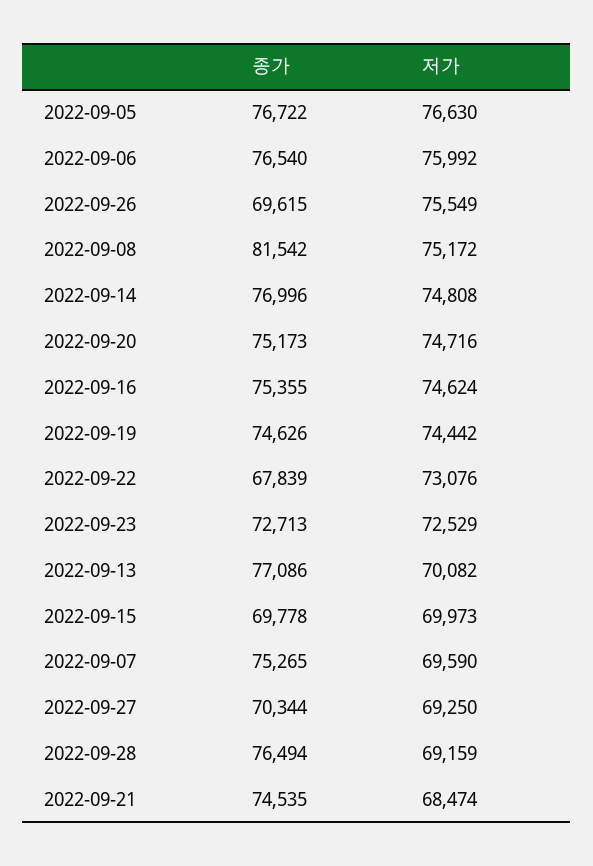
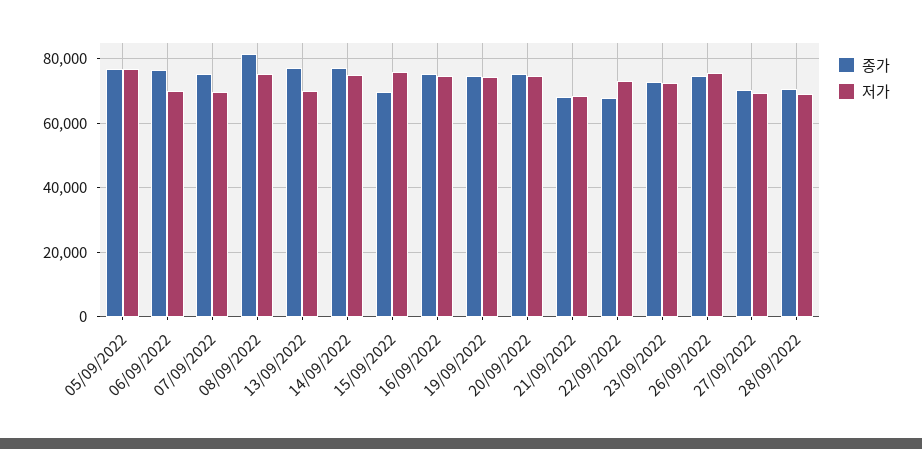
  {
    "종가": {
      "2022-09-05": 76722,
      "2022-09-06": 76540,
-     "2022-09-26": 69615,
+     "2022-09-26": 74000,
      "2022-09-08": 81542,
      "2022-09-14": 76996,
      "2022-09-20": 75173,
      "2022-09-16": 75355,
      "2022-09-19": 74626,
      "2022-09-22": 67839,
      "2022-09-23": 72713,
      "2022-09-13": 77086,
      "2022-09-15": 69778,
      "2022-09-07": 75265,
      "2022-09-27": 70344,
-     "2022-09-28": 76494,
+     "2022-09-28": 70000,
-     "2022-09-21": 74535
+     "2022-09-21": 68000
    },
    "저가": {
      "2022-09-05": 76630,
-     "2022-09-06": 75992,
+     "2022-09-06": 70000,
      "2022-09-26": 75549,
      "2022-09-08": 75172,
      "2022-09-14": 74808,
      "2022-09-20": 74716,
      "2022-09-16": 74624,
      "2022-09-19": 74442,
      "2022-09-22": 73076,
      "2022-09-23": 72529,
      "2022-09-13": 70082,
-     "2022-09-15": 69973,
+     "2022-09-15": 76000,
      "2022-09-07": 69590,
      "2022-09-27": 69250,
      "2022-09-28": 69159,
      "2022-09-21": 68474
    }
  }

